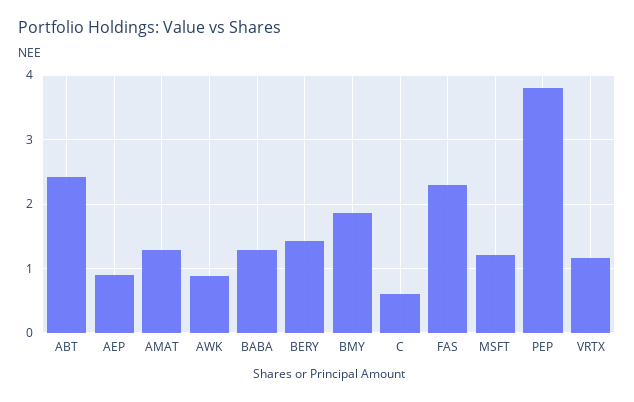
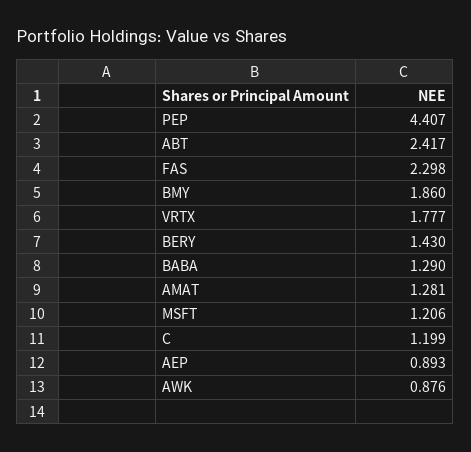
  {
    "ABT": 2.417,
    "AEP": 0.893,
    "AMAT": 1.281,
    "AWK": 0.876,
    "BABA": 1.29,
    "BERY": 1.43,
    "BMY": 1.86,
-   "C": 0.6,
+   "C": 1.199,
    "FAS": 2.298,
    "MSFT": 1.206,
-   "PEP": 3.8,
+   "PEP": 4.407,
-   "VRTX": 1.2
+   "VRTX": 1.777
  }

